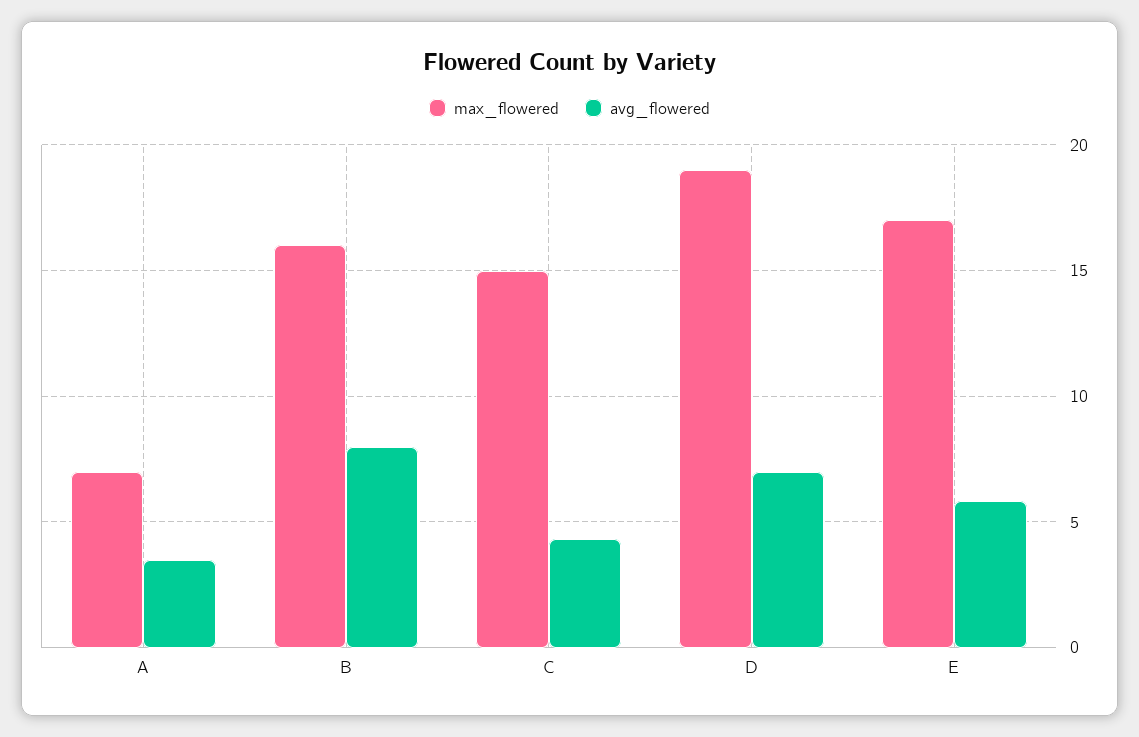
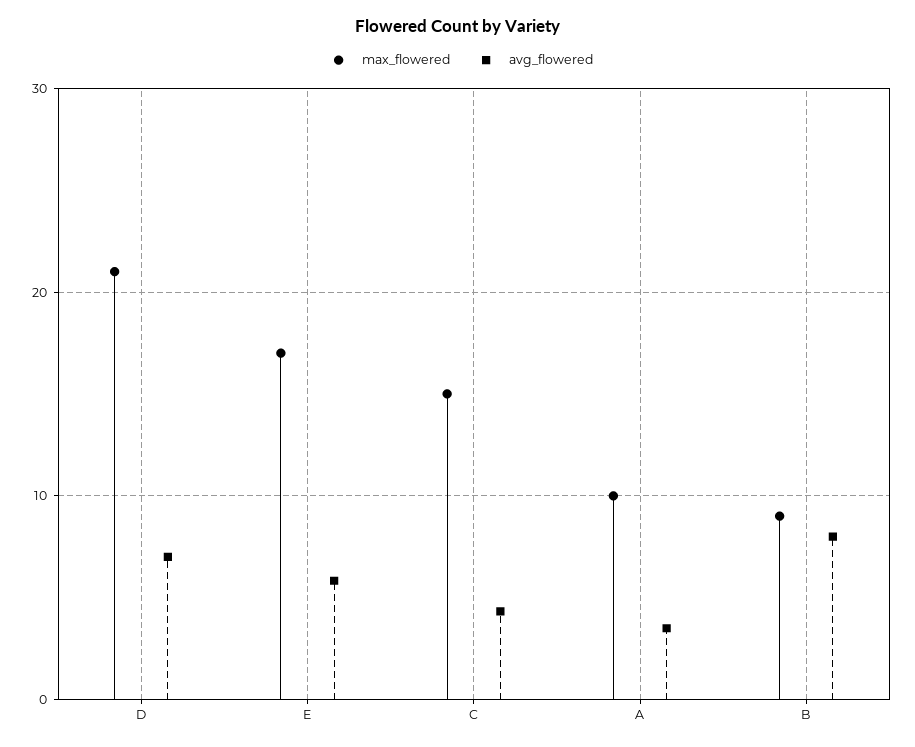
  {
    "max_flowered": {
-     "A": 7,
+     "A": 10,
-     "B": 16,
+     "B": 9,
      "C": 15,
-     "D": 19,
+     "D": 21,
      "E": 17
    },
    "avg_flowered": {
      "A": 3.5,
      "B": 8,
      "C": 4.5,
      "D": 7,
      "E": 6
    }
  }

